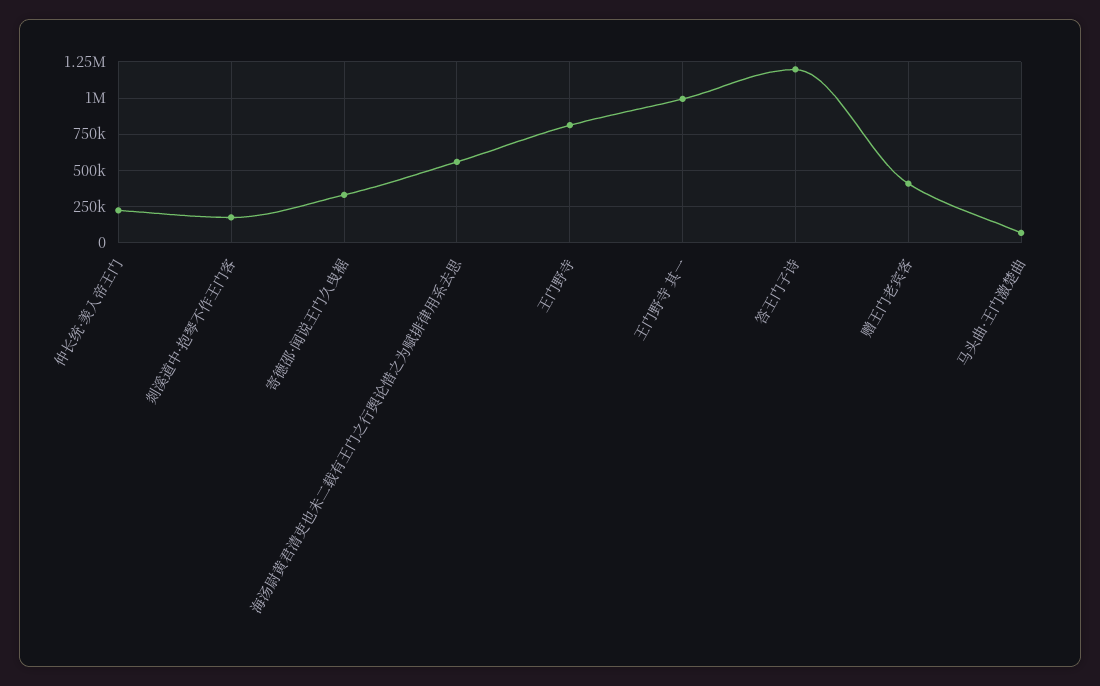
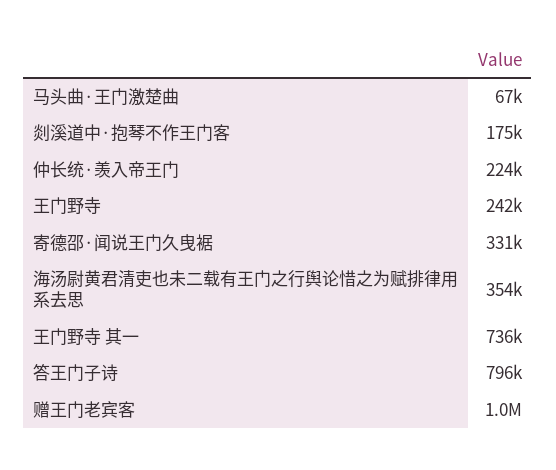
  {
    "仲长统·羡入帝王门": 224000,
    "剡溪道中·抱琴不作王门客": 175000,
    "寄德邵·闻说王门久曳裾": 331000,
-   "海汤尉黄君清吏也未二载有王门之行舆论惜之为赋排律用系去思": 550000,
+   "海汤尉黄君清吏也未二载有王门之行舆论惜之为赋排律用系去思": 354000,
-   "王门野寺": 800000,
+   "王门野寺": 242000,
-   "王门野寺 其一": 1000000,
+   "王门野寺 其一": 736000,
-   "答王门子诗": 1200000,
+   "答王门子诗": 796000,
-   "赠王门老宾客": 400000,
+   "赠王门老宾客": 1000000,
    "马头曲·王门激楚曲": 67000
  }

